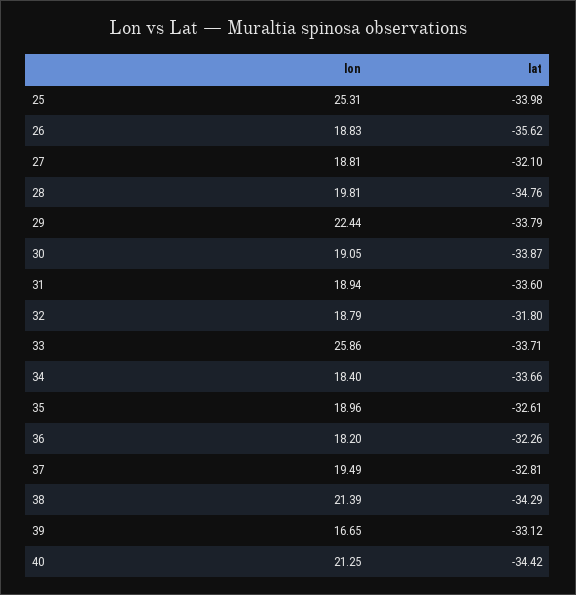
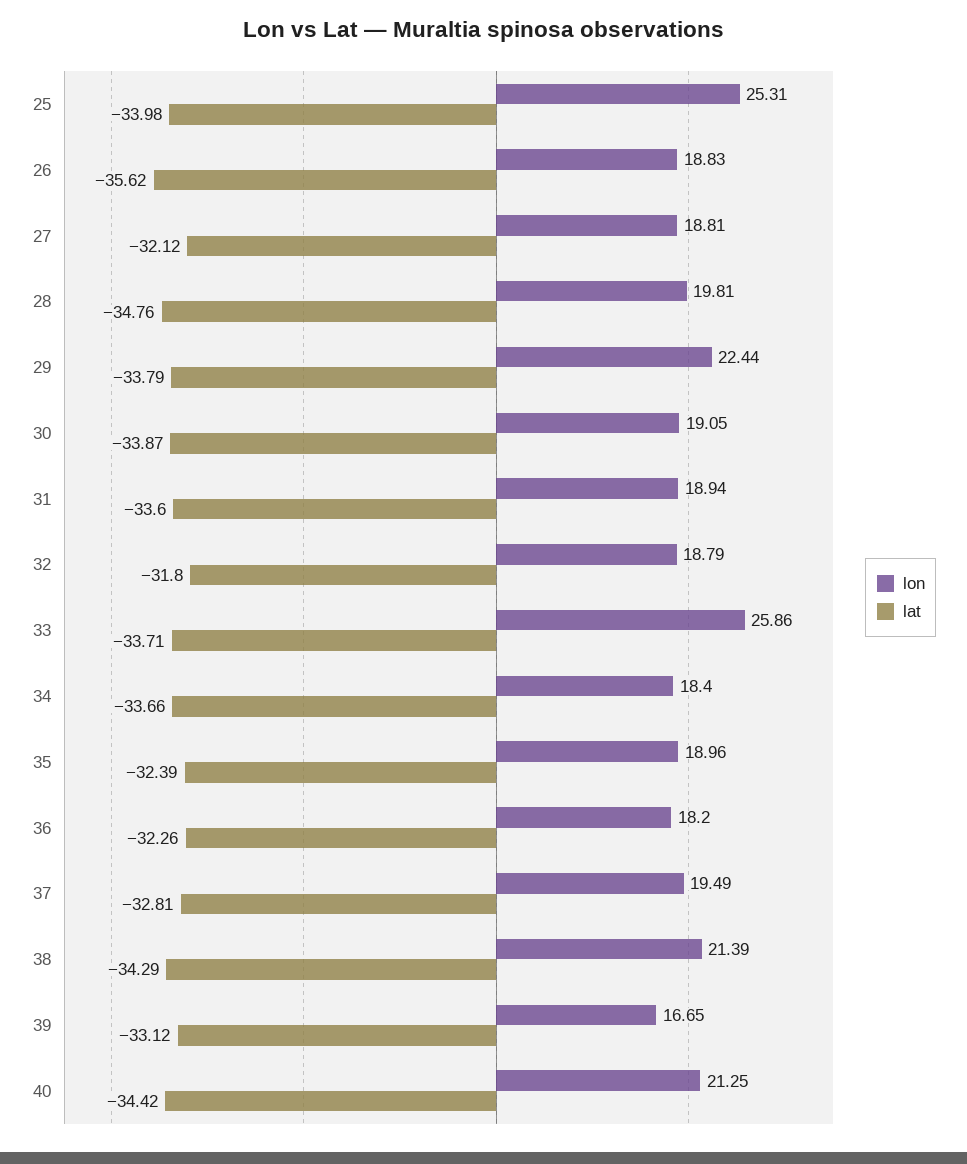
  {
    "lon": {
      "25": 25.31,
      "26": 18.83,
      "27": 18.81,
      "28": 19.81,
      "29": 22.44,
      "30": 19.05,
      "31": 18.94,
      "32": 18.79,
      "33": 25.86,
      "34": 18.4,
      "35": 18.96,
      "36": 18.2,
      "37": 19.49,
      "38": 21.39,
      "39": 16.65,
      "40": 21.25
    },
    "lat": {
      "25": -33.98,
      "26": -35.62,
-     "27": -32.1,
+     "27": -32.12,
      "28": -34.76,
      "29": -33.79,
      "30": -33.87,
      "31": -33.6,
      "32": -31.8,
      "33": -33.71,
      "34": -33.66,
-     "35": -32.61,
+     "35": -32.39,
      "36": -32.26,
      "37": -32.81,
      "38": -34.29,
      "39": -33.12,
      "40": -34.42
    }
  }

